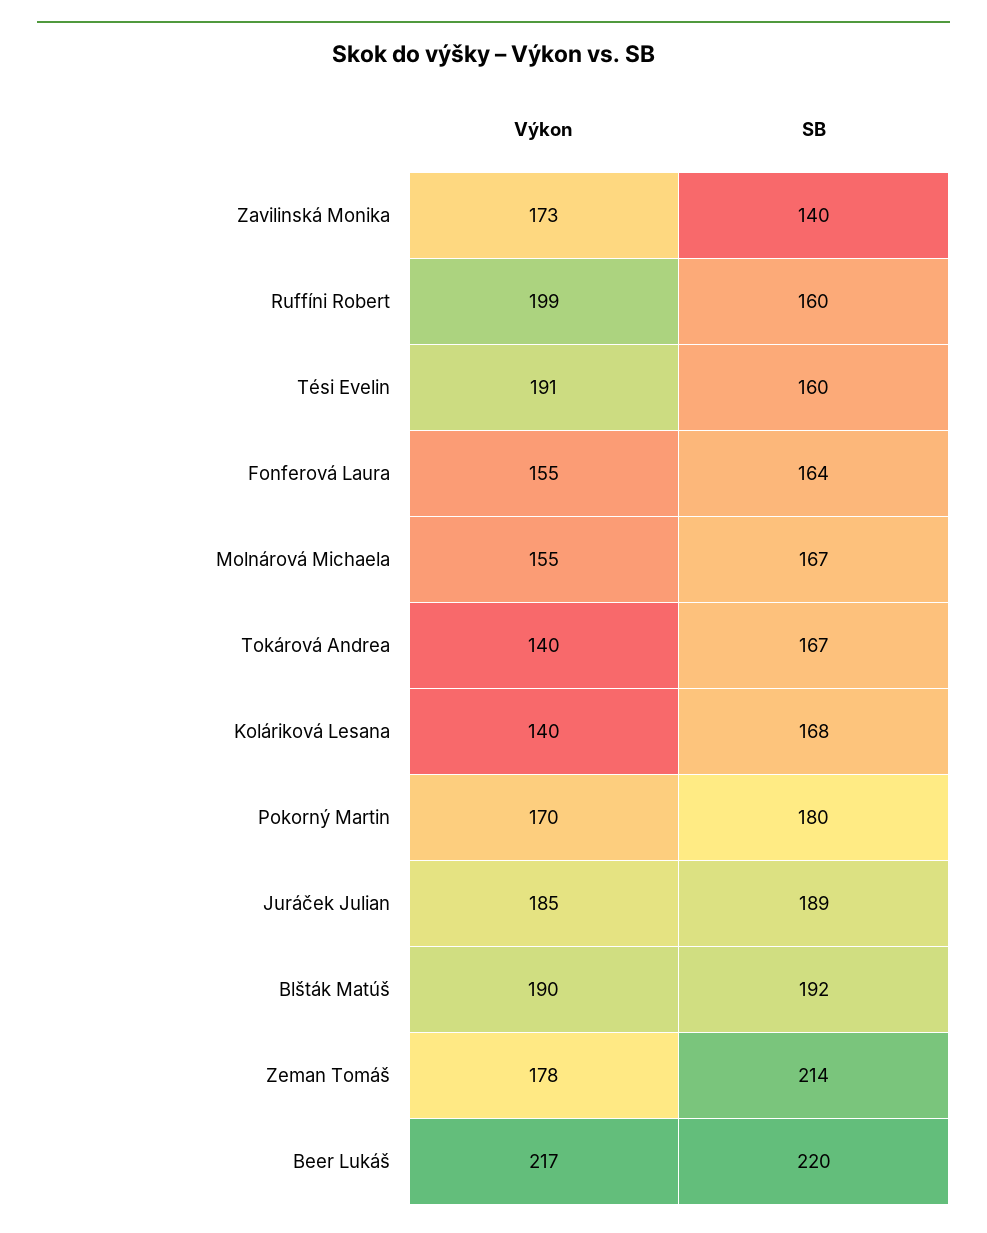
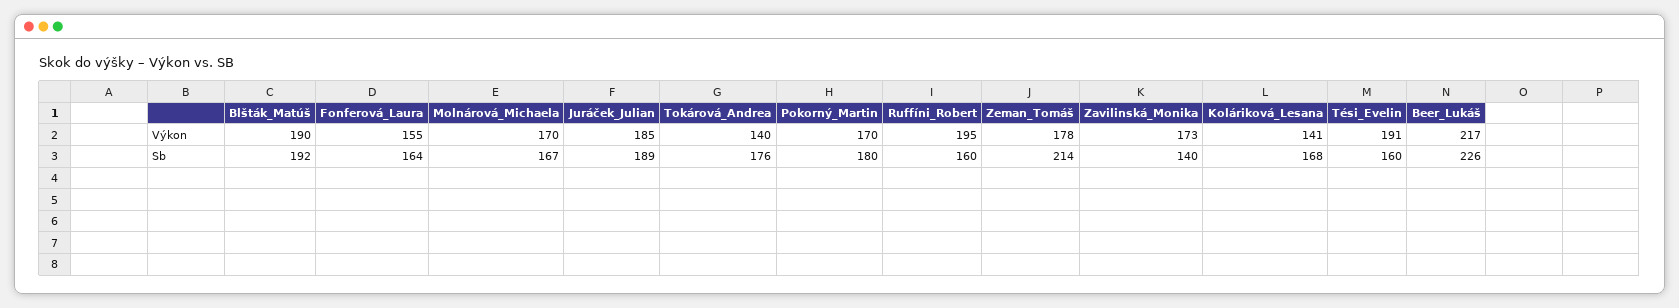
  {
    "Výkon": {
      "Zavilinská Monika": 173,
-     "Ruffíni Robert": 199,
+     "Ruffíni Robert": 195,
      "Tési Evelin": 191,
      "Fonferová Laura": 155,
-     "Molnárová Michaela": 155,
+     "Molnárová Michaela": 170,
      "Tokárová Andrea": 140,
-     "Koláriková Lesana": 140,
+     "Koláriková Lesana": 141,
      "Pokorný Martin": 170,
      "Juráček Julian": 185,
      "Blšták Matúš": 190,
      "Zeman Tomáš": 178,
      "Beer Lukáš": 217
    },
    "SB": {
      "Zavilinská Monika": 140,
      "Ruffíni Robert": 160,
      "Tési Evelin": 160,
      "Fonferová Laura": 164,
      "Molnárová Michaela": 167,
-     "Tokárová Andrea": 167,
+     "Tokárová Andrea": 176,
      "Koláriková Lesana": 168,
      "Pokorný Martin": 180,
      "Juráček Julian": 189,
      "Blšták Matúš": 192,
      "Zeman Tomáš": 214,
-     "Beer Lukáš": 220
+     "Beer Lukáš": 226
    }
  }

